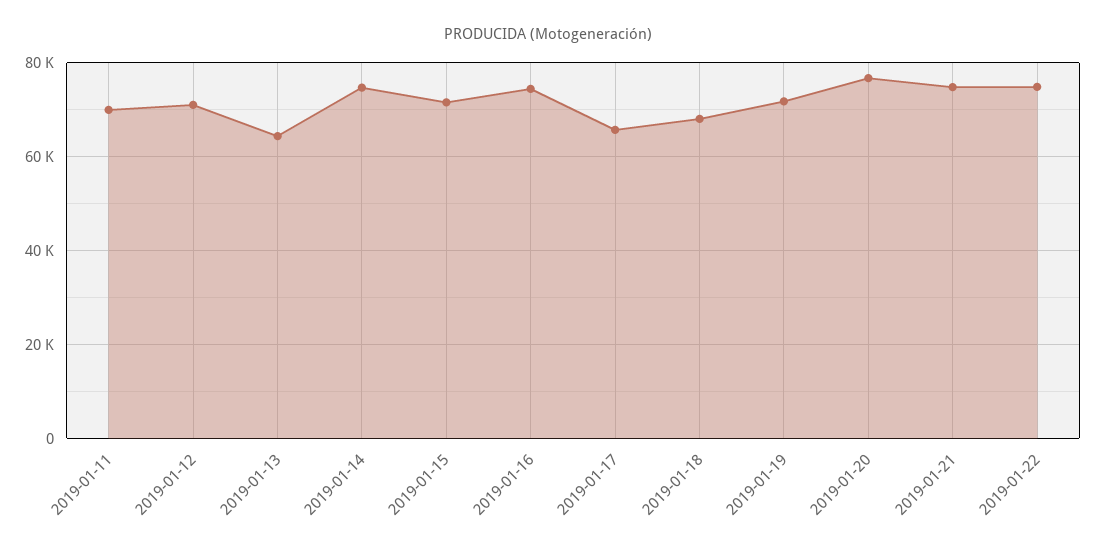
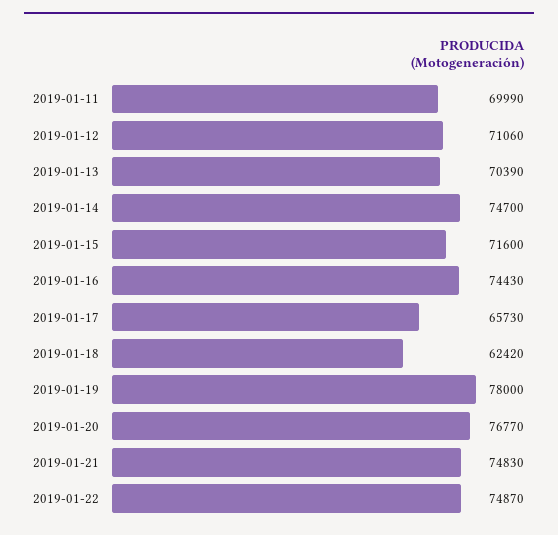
  {
    "2019-01-11": 69990,
    "2019-01-12": 71060,
-   "2019-01-13": 64000,
+   "2019-01-13": 70390,
    "2019-01-14": 74700,
    "2019-01-15": 71600,
    "2019-01-16": 74430,
    "2019-01-17": 65730,
-   "2019-01-18": 68000,
+   "2019-01-18": 62420,
-   "2019-01-19": 72000,
+   "2019-01-19": 78000,
    "2019-01-20": 76770,
    "2019-01-21": 74830,
    "2019-01-22": 74870
  }

